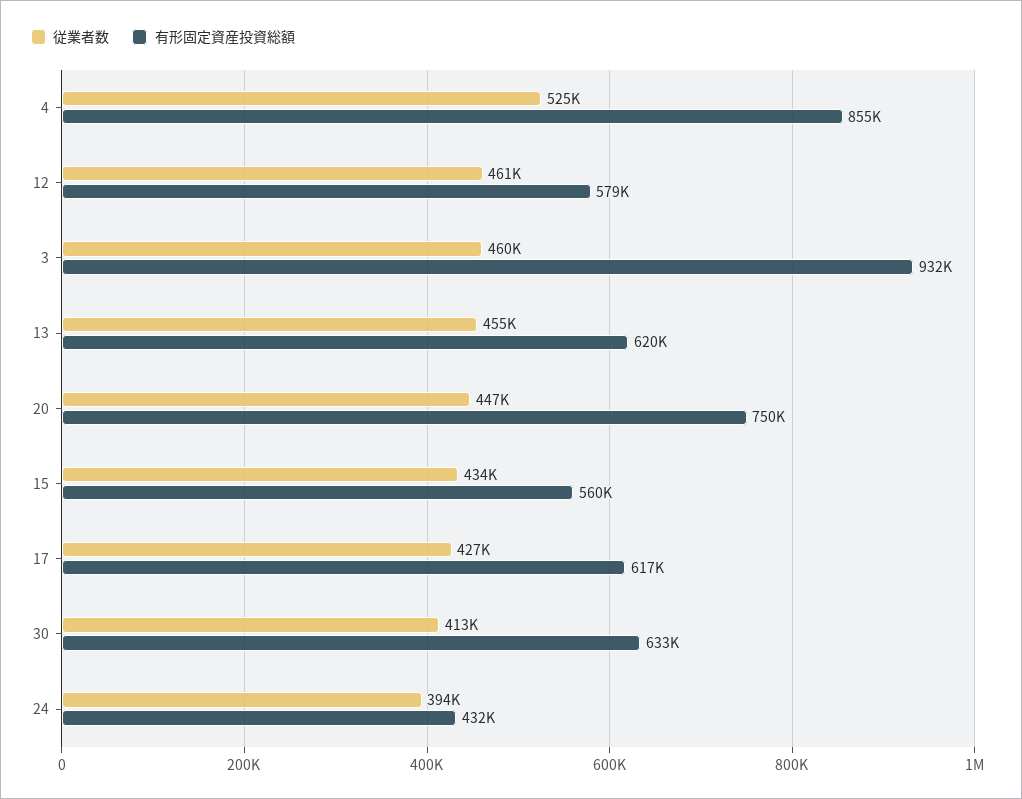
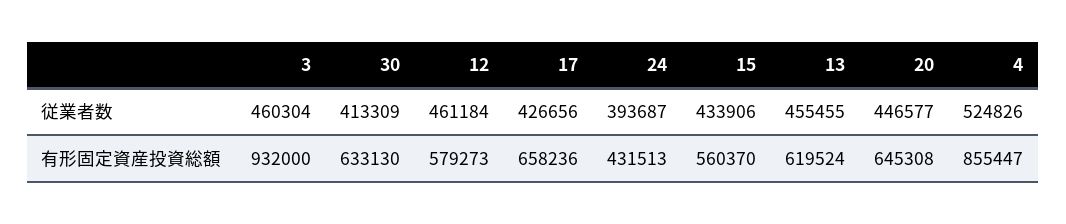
  {
    "従業者数": {
      "4": 524826,
      "12": 461184,
      "3": 460304,
      "13": 455455,
      "20": 446577,
      "15": 433906,
      "17": 426656,
      "30": 413309,
      "24": 393687
    },
    "有形固定資産投資総額": {
      "4": 855447,
      "12": 579273,
      "3": 932000,
      "13": 619524,
-     "20": 750000,
+     "20": 645308,
      "15": 560370,
-     "17": 617000,
+     "17": 658236,
      "30": 633130,
      "24": 431513
    }
  }

